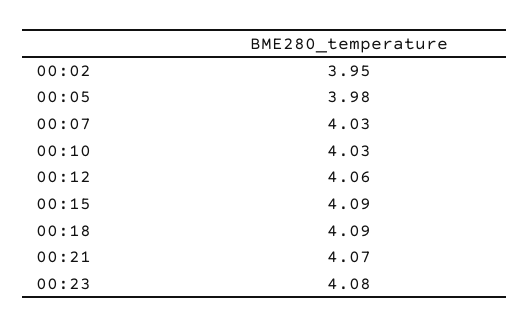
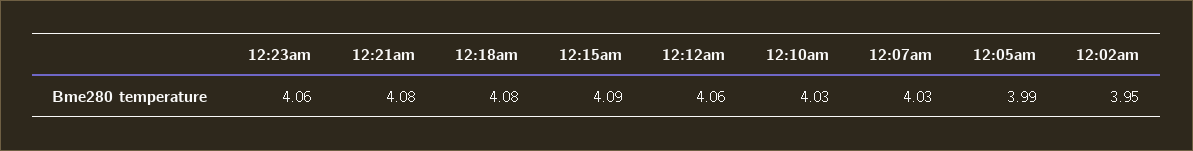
  {
    "00:02": 3.95,
-   "00:05": 3.98,
+   "00:05": 3.99,
    "00:07": 4.03,
    "00:10": 4.03,
    "00:12": 4.06,
    "00:15": 4.09,
-   "00:18": 4.09,
+   "00:18": 4.08,
-   "00:21": 4.07,
+   "00:21": 4.08,
-   "00:23": 4.08
+   "00:23": 4.06
  }

